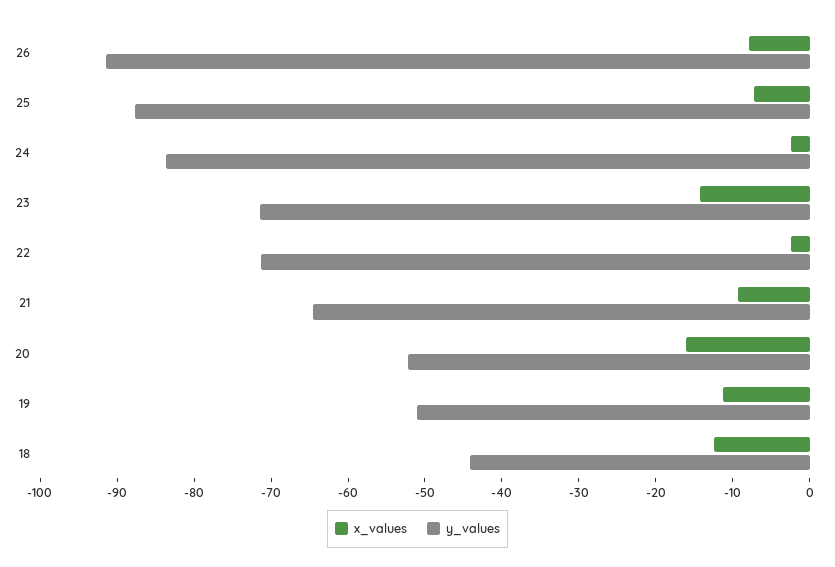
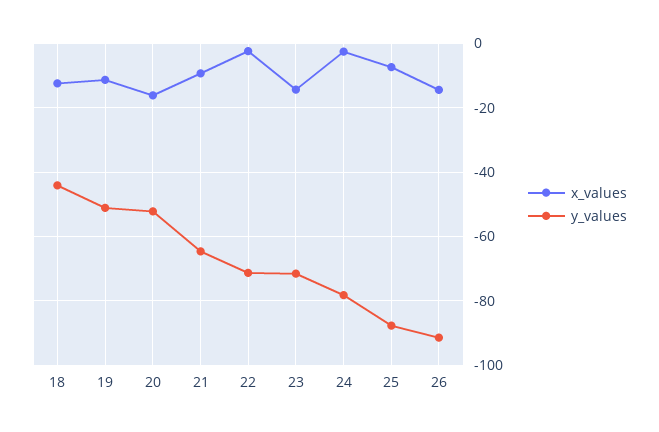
  {
    "x_values": {
-     "26": -8,
+     "26": -14,
      "25": -8,
      "24": -2,
      "23": -14,
      "22": -2,
      "21": -10,
      "20": -16,
      "19": -12,
      "18": -12
    },
    "y_values": {
      "26": -92,
      "25": -88,
-     "24": -84,
+     "24": -78,
      "23": -72,
      "22": -72,
      "21": -64,
      "20": -52,
      "19": -52,
      "18": -44
    }
  }

